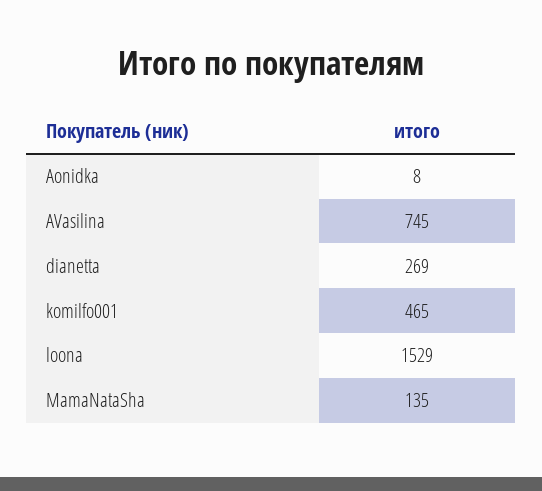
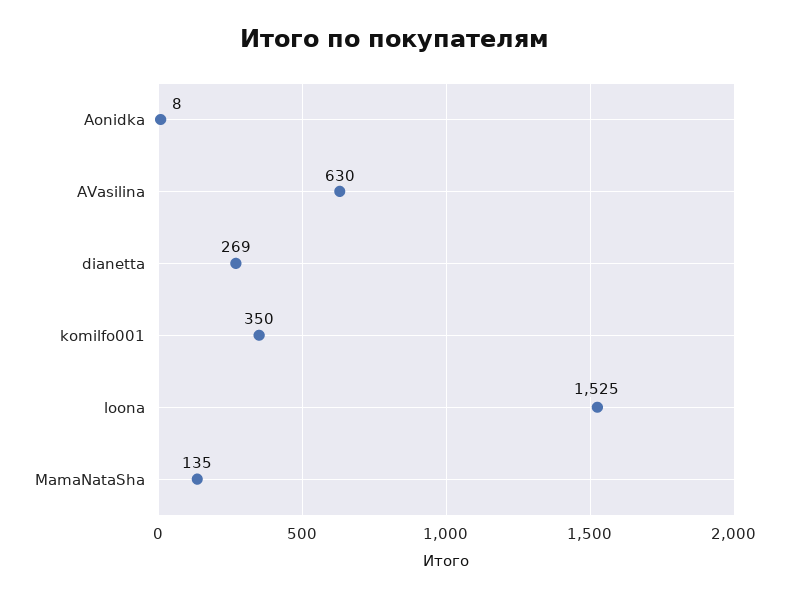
  {
    "Aonidka": 8,
-   "AVasilina": 745,
+   "AVasilina": 630,
    "dianetta": 269,
-   "komilfo001": 465,
+   "komilfo001": 350,
-   "loona": 1529,
+   "loona": 1525,
    "MamaNataSha": 135
  }

